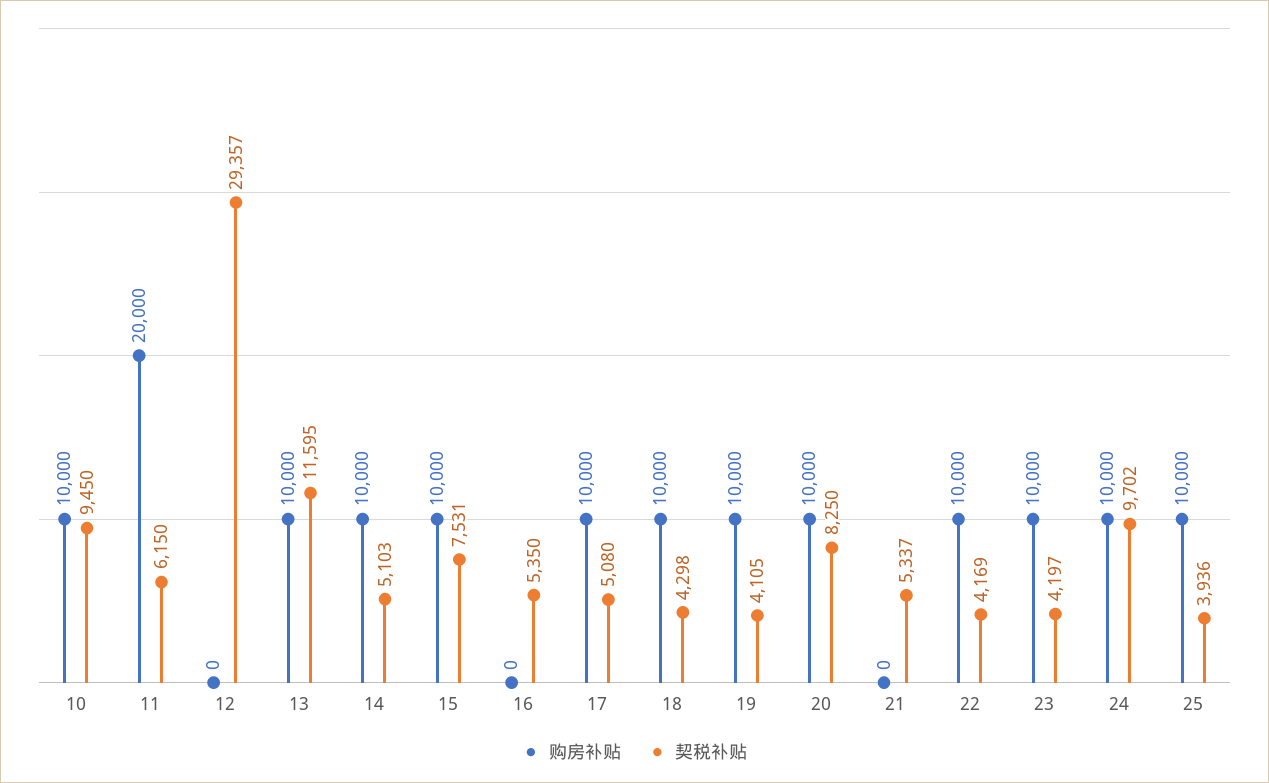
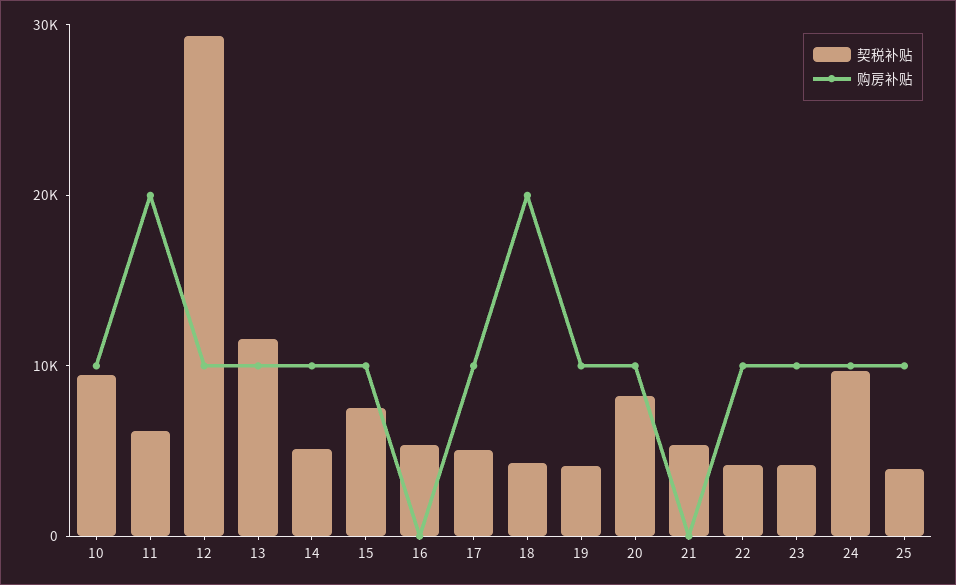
  {
    "购房补贴": {
      "10": 10000,
      "11": 20000,
-     "12": 0,
+     "12": 10000,
      "13": 10000,
      "14": 10000,
      "15": 10000,
      "16": 0,
      "17": 10000,
-     "18": 10000,
+     "18": 20000,
      "19": 10000,
      "20": 10000,
      "21": 0,
      "22": 10000,
      "23": 10000,
      "24": 10000,
      "25": 10000
    },
    "契税补贴": {
      "10": 9450,
      "11": 6150,
      "12": 29357,
      "13": 11595,
      "14": 5103,
      "15": 7531,
      "16": 5350,
      "17": 5080,
      "18": 4298,
      "19": 4105,
      "20": 8250,
      "21": 5337,
      "22": 4169,
      "23": 4197,
      "24": 9702,
      "25": 3936
    }
  }

